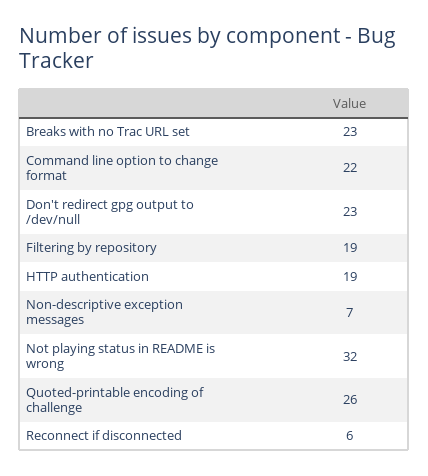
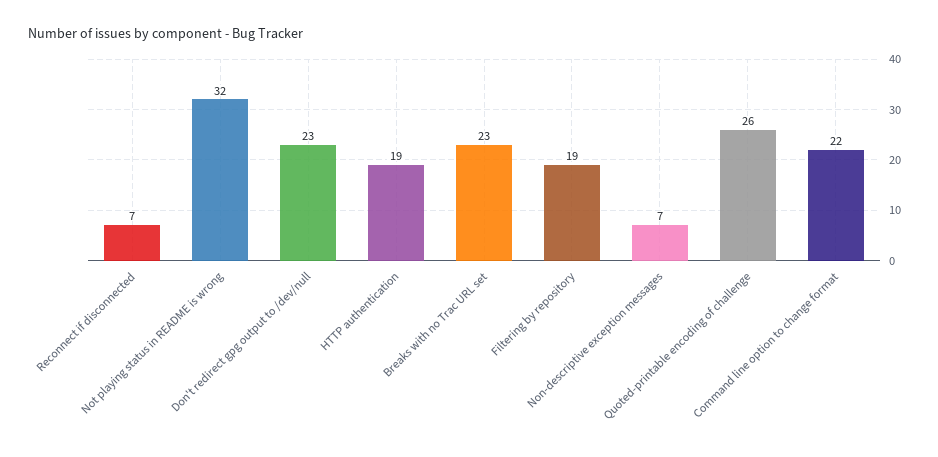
  {
    "Breaks with no Trac URL set": 23,
    "Command line option to change format": 22,
    "Don't redirect gpg output to /dev/null": 23,
    "Filtering by repository": 19,
    "HTTP authentication": 19,
    "Non-descriptive exception messages": 7,
    "Not playing status in README is wrong": 32,
    "Quoted-printable encoding of challenge": 26,
-   "Reconnect if disconnected": 6
+   "Reconnect if disconnected": 7
  }

